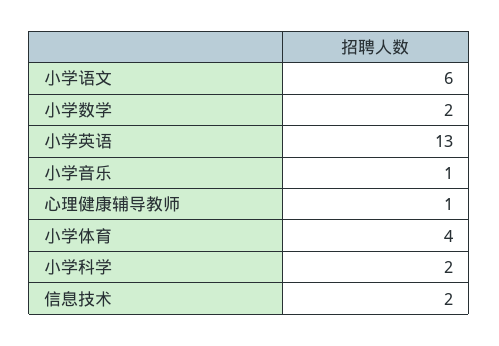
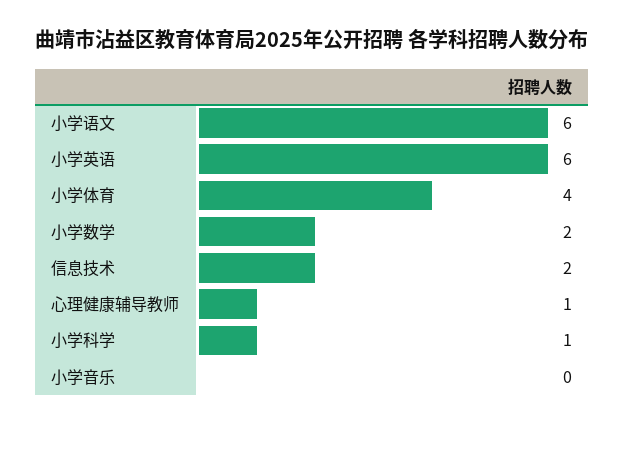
  {
    "小学语文": 6,
    "小学数学": 2,
-   "小学英语": 13,
+   "小学英语": 6,
-   "小学音乐": 1,
+   "小学音乐": 0,
    "心理健康辅导教师": 1,
    "小学体育": 4,
-   "小学科学": 2,
+   "小学科学": 1,
    "信息技术": 2
  }

